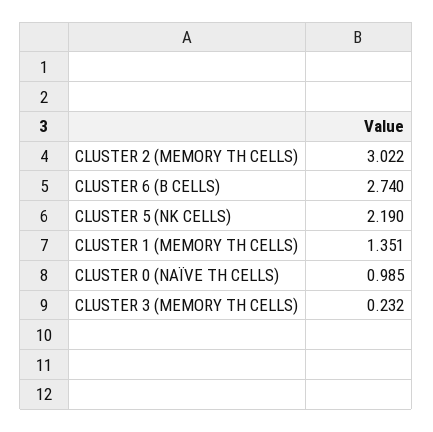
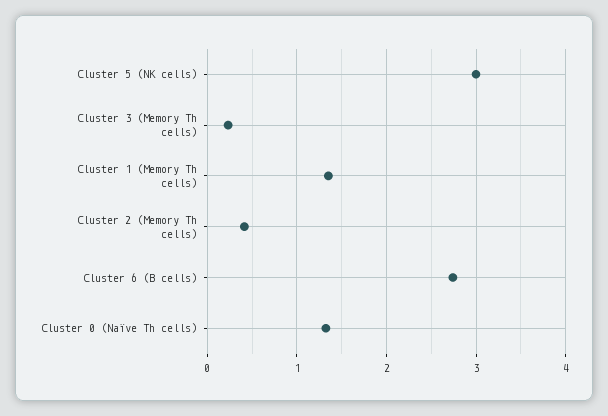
  {
-   "CLUSTER 2 (MEMORY TH CELLS)": 3.022,
+   "CLUSTER 2 (MEMORY TH CELLS)": 0.4,
    "CLUSTER 6 (B CELLS)": 2.74,
-   "CLUSTER 5 (NK CELLS)": 2.19,
+   "CLUSTER 5 (NK CELLS)": 3,
    "CLUSTER 1 (MEMORY TH CELLS)": 1.351,
-   "CLUSTER 0 (NAÏVE TH CELLS)": 0.985,
+   "CLUSTER 0 (NAÏVE TH CELLS)": 1.3,
    "CLUSTER 3 (MEMORY TH CELLS)": 0.232
  }

